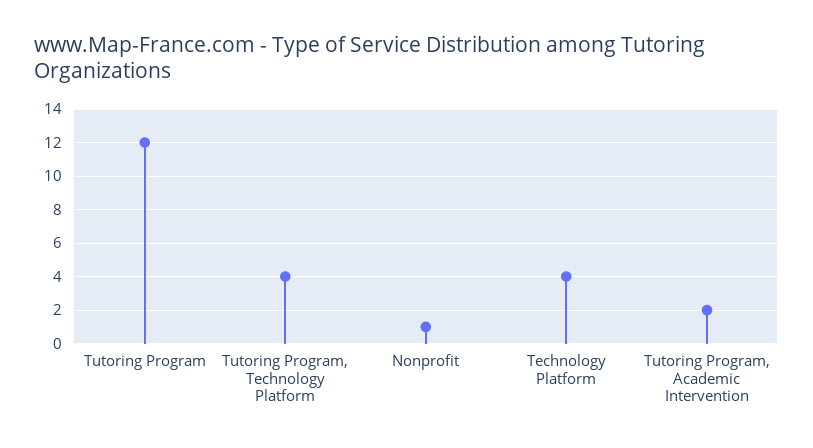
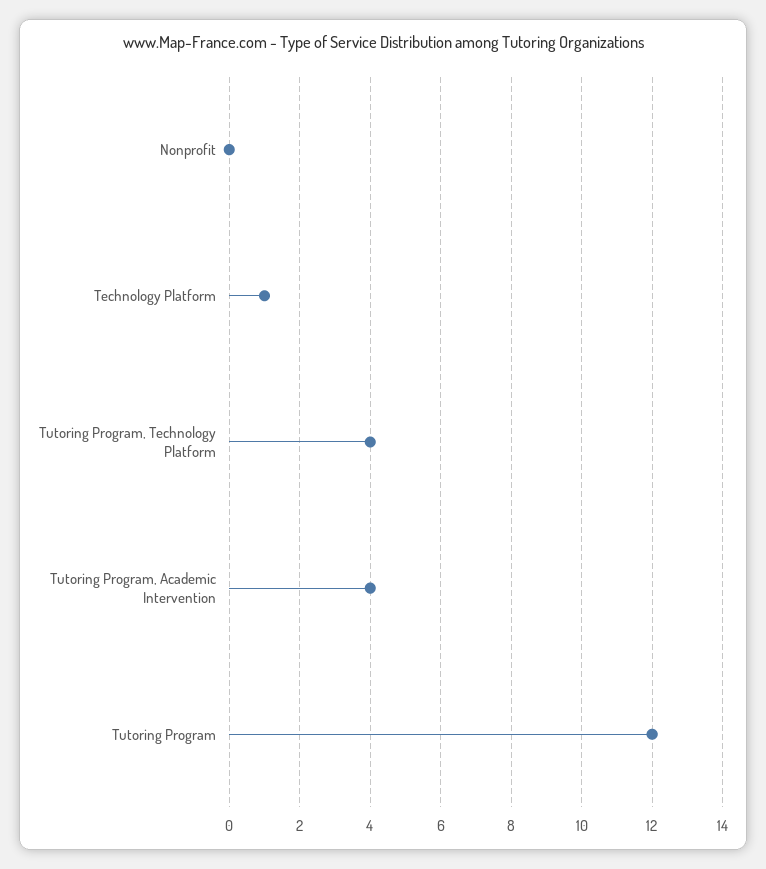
  {
    "Tutoring Program": 12,
    "Tutoring Program, Technology Platform": 4,
-   "Nonprofit": 1,
+   "Nonprofit": 0,
-   "Technology Platform": 4,
+   "Technology Platform": 1,
-   "Tutoring Program, Academic Intervention": 2
+   "Tutoring Program, Academic Intervention": 4
  }

